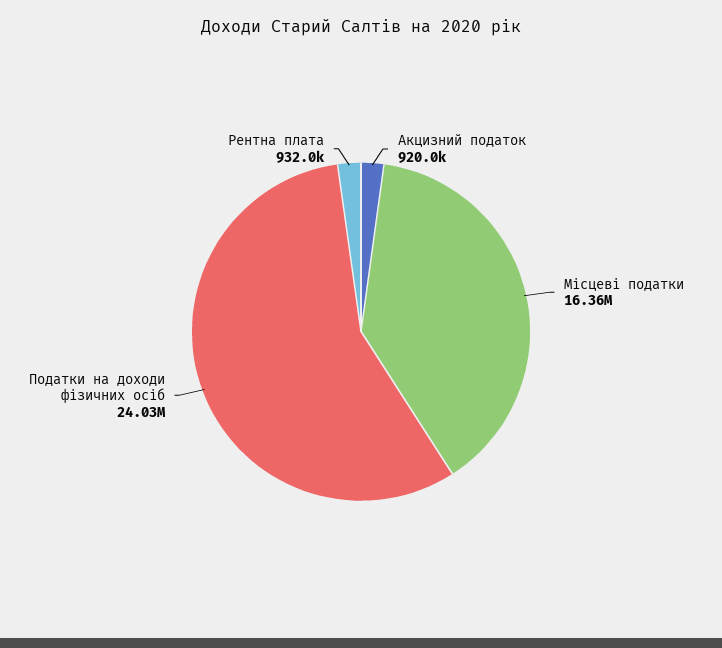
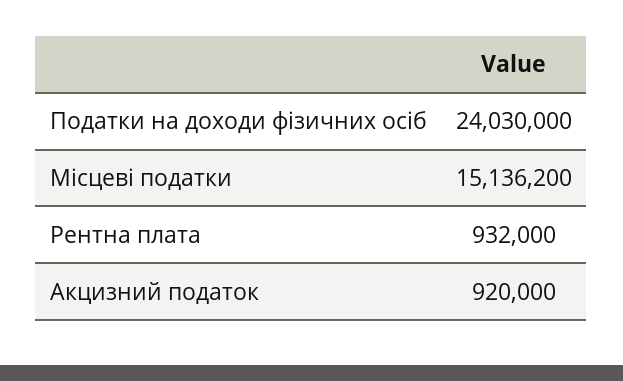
  {
    "Акцизний податок": 920000,
-   "Місцеві податки": 16360000,
+   "Місцеві податки": 15136200,
    "Податки на доходи фізичних осіб": 24030000,
    "Рентна плата": 932000
  }

